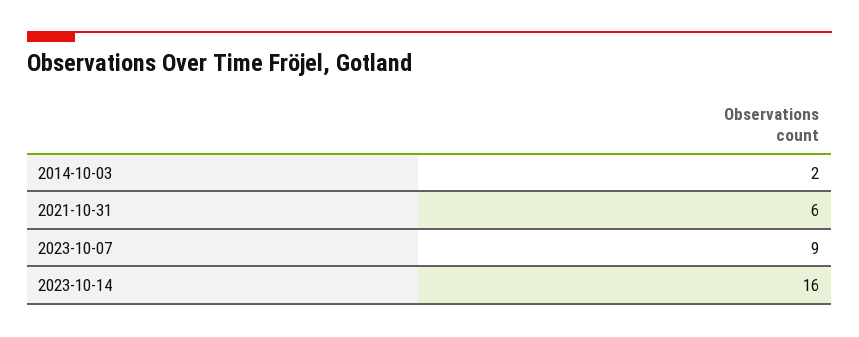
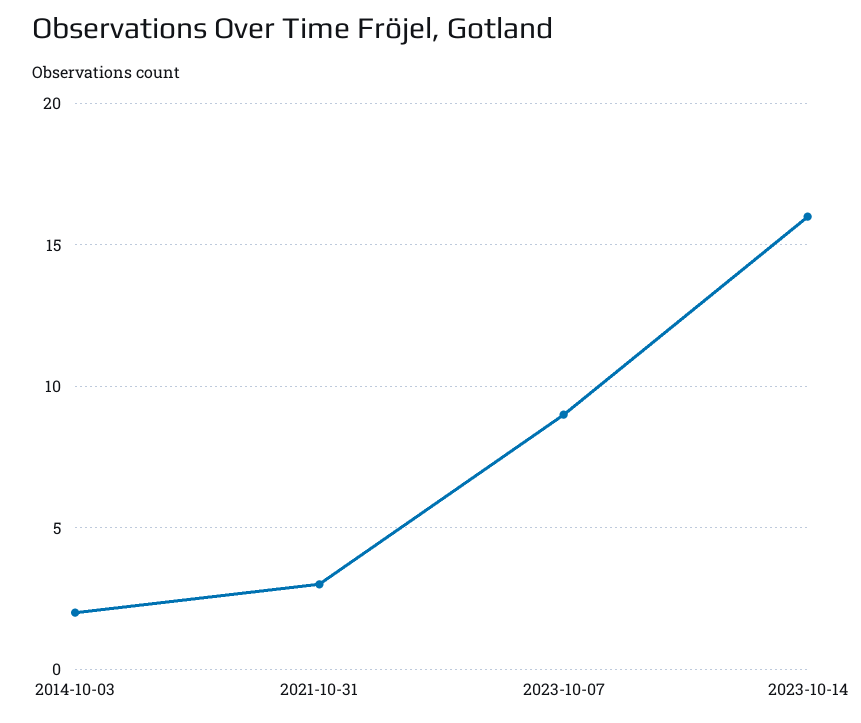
  {
    "2014-10-03": 2,
-   "2021-10-31": 6,
+   "2021-10-31": 3,
    "2023-10-07": 9,
    "2023-10-14": 16
  }

